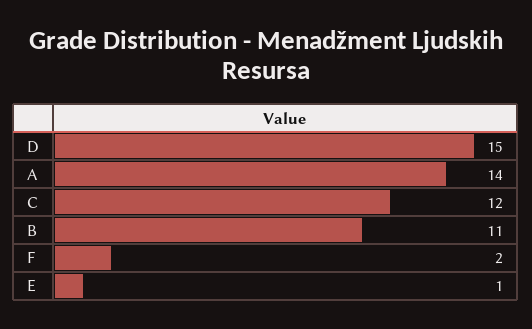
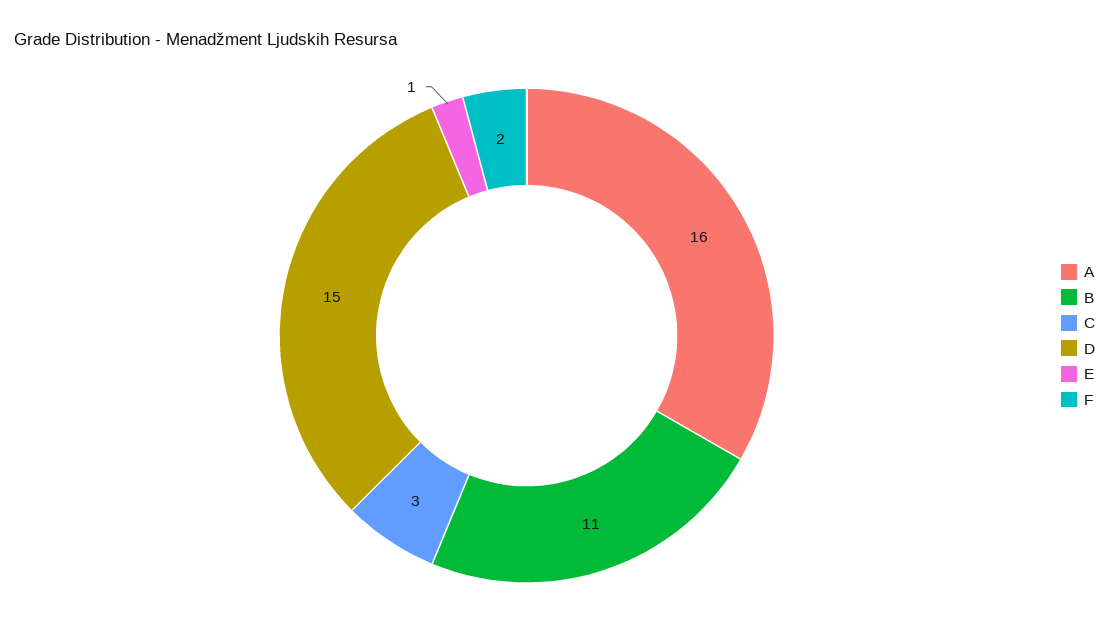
  {
    "D": 15,
-   "A": 14,
+   "A": 16,
-   "C": 12,
+   "C": 3,
    "B": 11,
    "F": 2,
    "E": 1
  }

